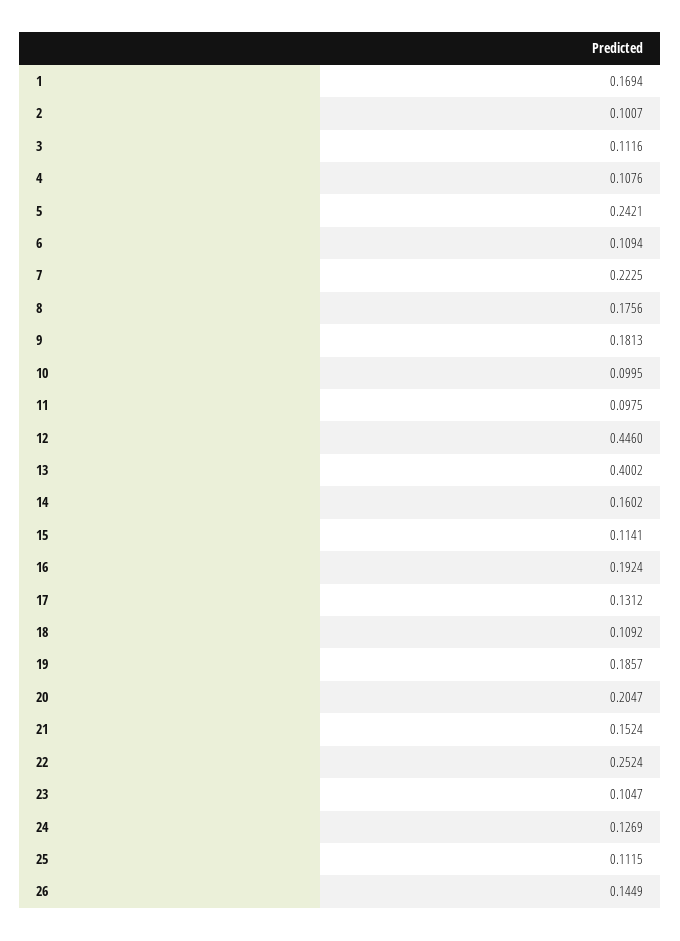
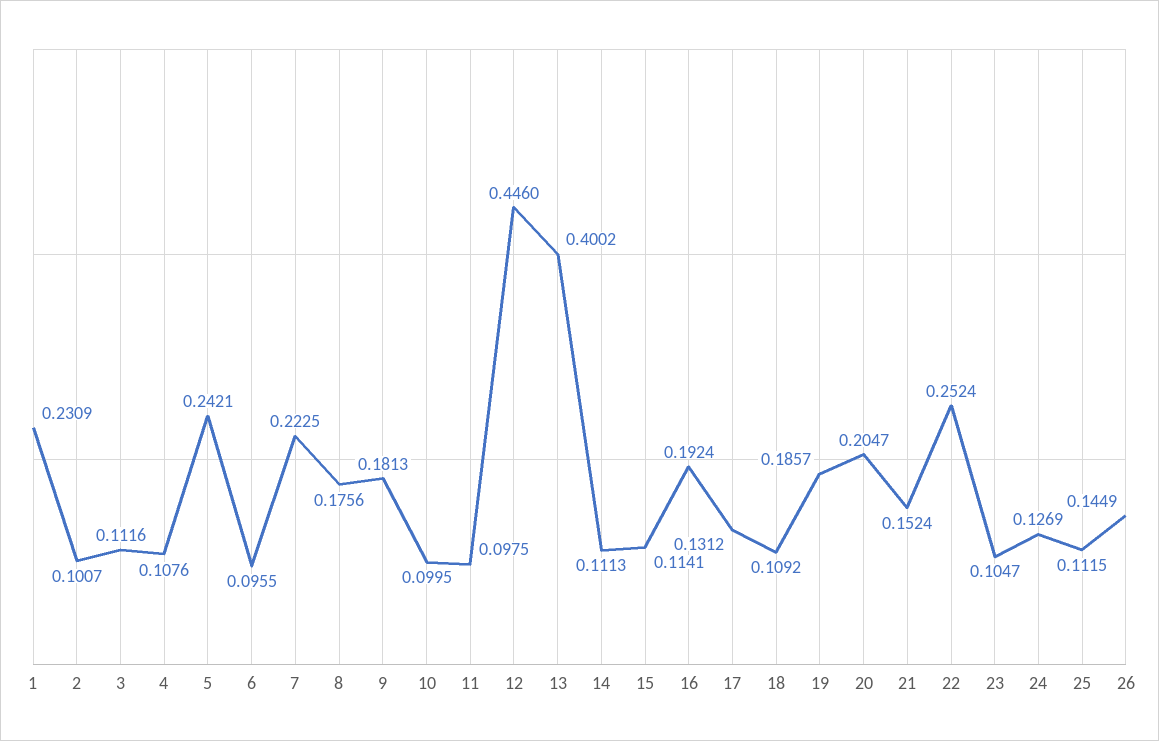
  {
-   "1": 0.1694,
+   "1": 0.2309,
    "2": 0.1007,
    "3": 0.1116,
    "4": 0.1076,
    "5": 0.2421,
-   "6": 0.1094,
+   "6": 0.0955,
    "7": 0.2225,
    "8": 0.1756,
    "9": 0.1813,
    "10": 0.0995,
    "11": 0.0975,
    "12": 0.446,
    "13": 0.4002,
-   "14": 0.1602,
+   "14": 0.1113,
    "15": 0.1141,
    "16": 0.1924,
    "17": 0.1312,
    "18": 0.1092,
    "19": 0.1857,
    "20": 0.2047,
    "21": 0.1524,
    "22": 0.2524,
    "23": 0.1047,
    "24": 0.1269,
    "25": 0.1115,
    "26": 0.1449
  }

